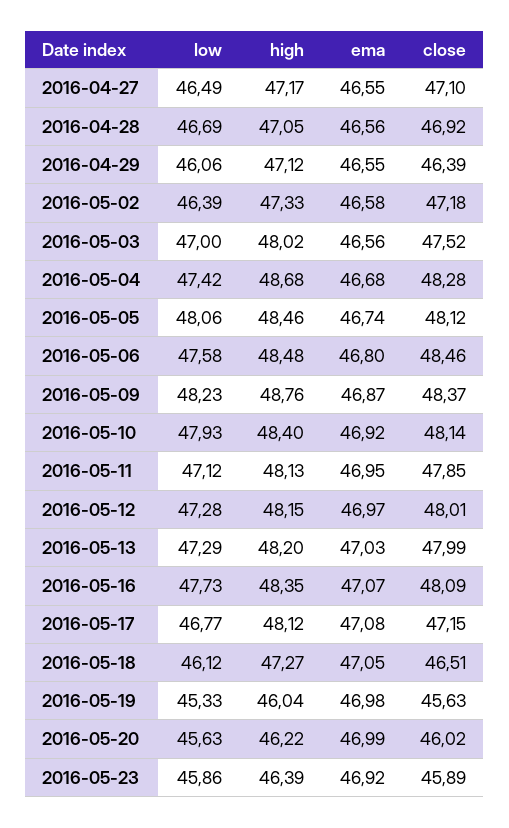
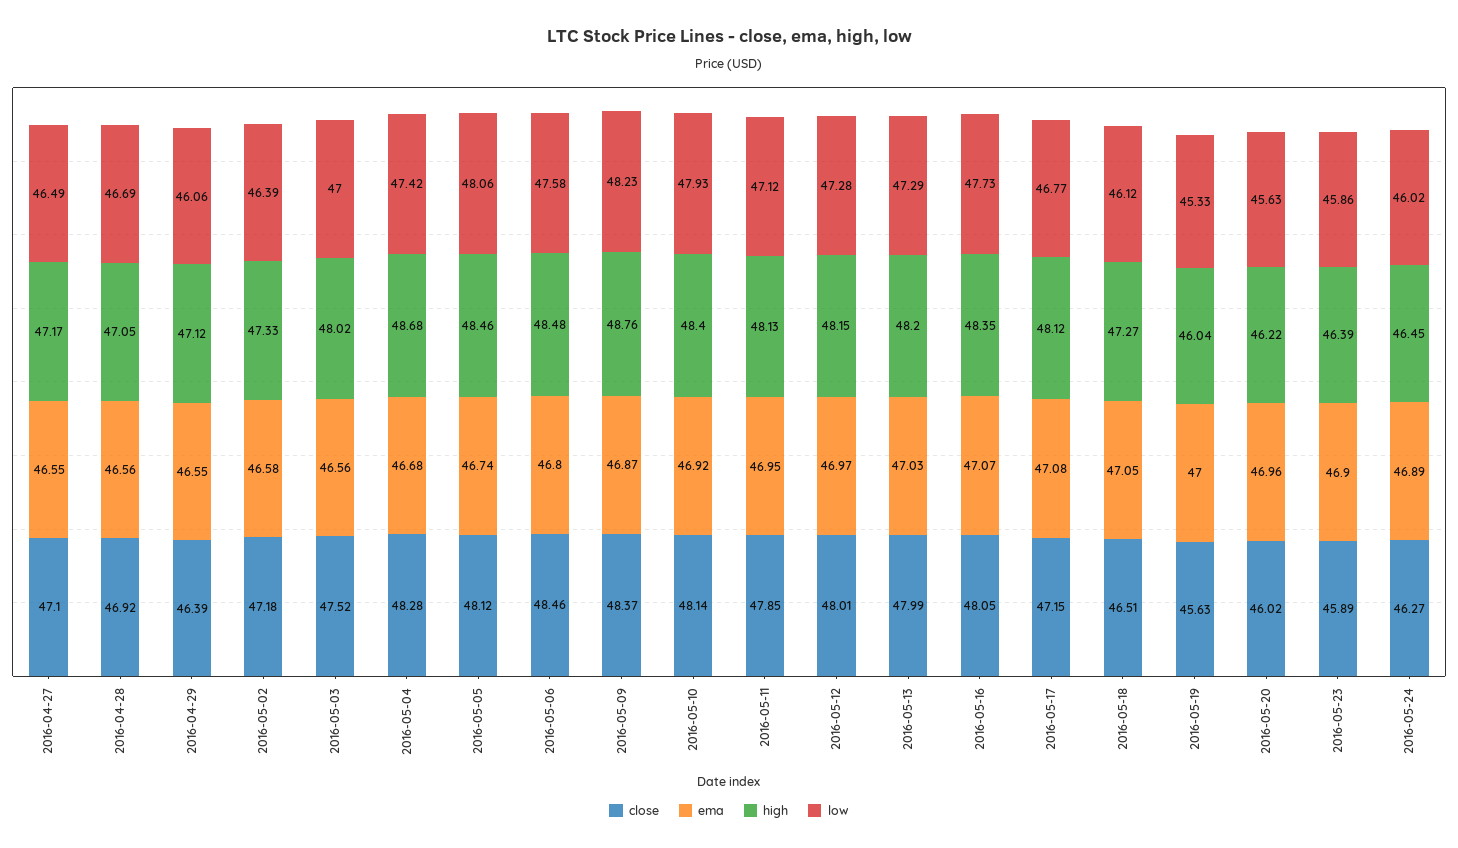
  {
    "low": {
      "2016-04-27": 46.49,
      "2016-04-28": 46.69,
      "2016-04-29": 46.06,
      "2016-05-02": 46.39,
      "2016-05-03": 47,
      "2016-05-04": 47.42,
      "2016-05-05": 48.06,
      "2016-05-06": 47.58,
      "2016-05-09": 48.23,
      "2016-05-10": 47.93,
      "2016-05-11": 47.12,
      "2016-05-12": 47.28,
      "2016-05-13": 47.29,
      "2016-05-16": 47.73,
      "2016-05-17": 46.77,
      "2016-05-18": 46.12,
      "2016-05-19": 45.33,
      "2016-05-20": 45.63,
-     "2016-05-23": 45.86
+     "2016-05-23": 45.86,
+     "2016-05-24": 46.02
    },
    "high": {
      "2016-04-27": 47.17,
      "2016-04-28": 47.05,
      "2016-04-29": 47.12,
      "2016-05-02": 47.33,
      "2016-05-03": 48.02,
      "2016-05-04": 48.68,
      "2016-05-05": 48.46,
      "2016-05-06": 48.48,
      "2016-05-09": 48.76,
      "2016-05-10": 48.4,
      "2016-05-11": 48.13,
      "2016-05-12": 48.15,
      "2016-05-13": 48.2,
      "2016-05-16": 48.35,
      "2016-05-17": 48.12,
      "2016-05-18": 47.27,
      "2016-05-19": 46.04,
      "2016-05-20": 46.22,
-     "2016-05-23": 46.39
+     "2016-05-23": 46.39,
+     "2016-05-24": 46.45
    },
    "ema": {
      "2016-04-27": 46.55,
      "2016-04-28": 46.56,
      "2016-04-29": 46.55,
      "2016-05-02": 46.58,
      "2016-05-03": 46.56,
      "2016-05-04": 46.68,
      "2016-05-05": 46.74,
      "2016-05-06": 46.8,
      "2016-05-09": 46.87,
      "2016-05-10": 46.92,
      "2016-05-11": 46.95,
      "2016-05-12": 46.97,
      "2016-05-13": 47.03,
      "2016-05-16": 47.07,
      "2016-05-17": 47.08,
      "2016-05-18": 47.05,
-     "2016-05-19": 46.98,
+     "2016-05-19": 47,
-     "2016-05-20": 46.99,
+     "2016-05-20": 46.96,
-     "2016-05-23": 46.92
+     "2016-05-23": 46.9,
+     "2016-05-24": 46.89
    },
    "close": {
      "2016-04-27": 47.1,
      "2016-04-28": 46.92,
      "2016-04-29": 46.39,
      "2016-05-02": 47.18,
      "2016-05-03": 47.52,
      "2016-05-04": 48.28,
      "2016-05-05": 48.12,
      "2016-05-06": 48.46,
      "2016-05-09": 48.37,
      "2016-05-10": 48.14,
      "2016-05-11": 47.85,
      "2016-05-12": 48.01,
      "2016-05-13": 47.99,
-     "2016-05-16": 48.09,
+     "2016-05-16": 48.05,
      "2016-05-17": 47.15,
      "2016-05-18": 46.51,
      "2016-05-19": 45.63,
      "2016-05-20": 46.02,
-     "2016-05-23": 45.89
+     "2016-05-23": 45.89,
+     "2016-05-24": 46.27
    }
  }

